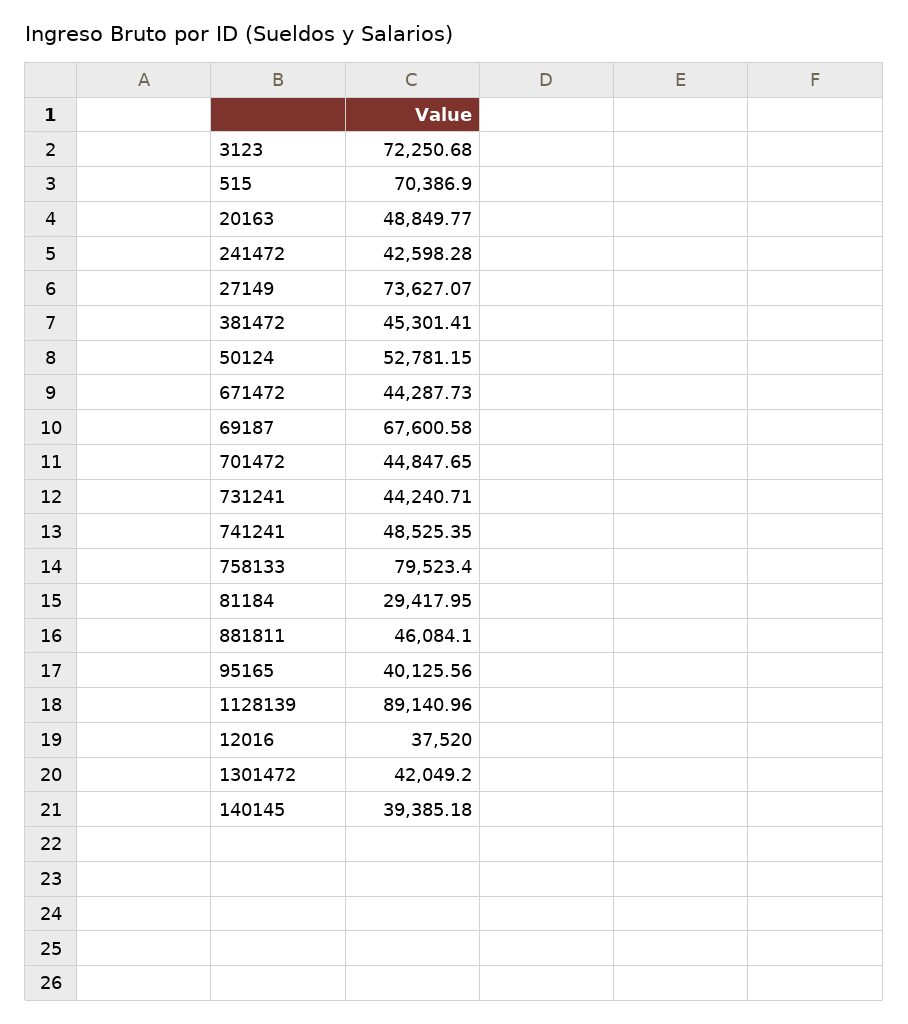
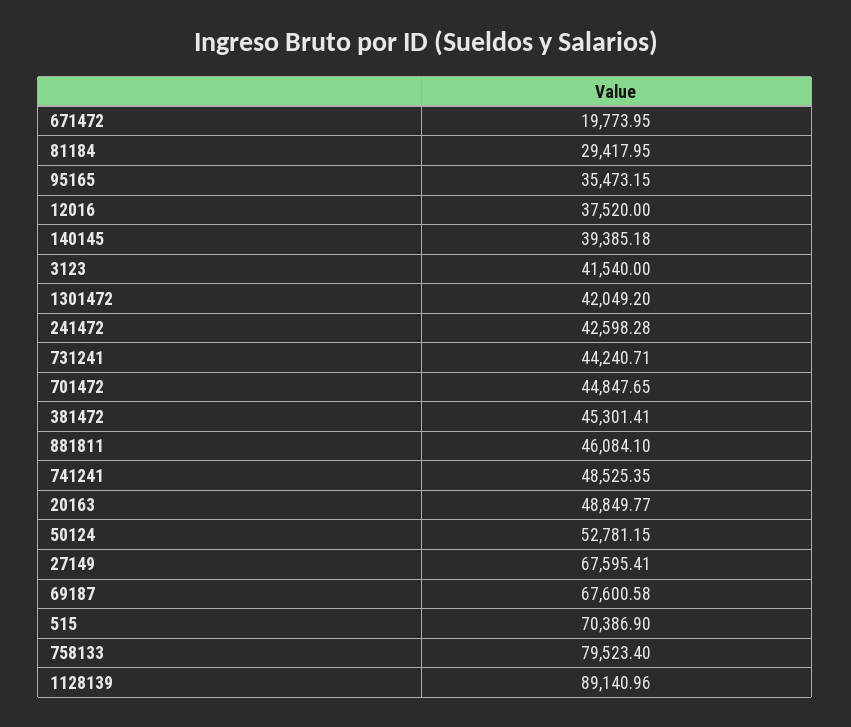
  {
-   "3123": 72250.68,
+   "3123": 41540,
    "515": 70386.9,
    "20163": 48849.77,
    "241472": 42598.28,
-   "27149": 73627.07,
+   "27149": 67595.41,
    "381472": 45301.41,
    "50124": 52781.15,
-   "671472": 44287.73,
+   "671472": 19773.95,
    "69187": 67600.58,
    "701472": 44847.65,
    "731241": 44240.71,
    "741241": 48525.35,
    "758133": 79523.4,
    "81184": 29417.95,
    "881811": 46084.1,
-   "95165": 40125.56,
+   "95165": 35473.15,
    "1128139": 89140.96,
    "12016": 37520,
    "1301472": 42049.2,
    "140145": 39385.18
  }

